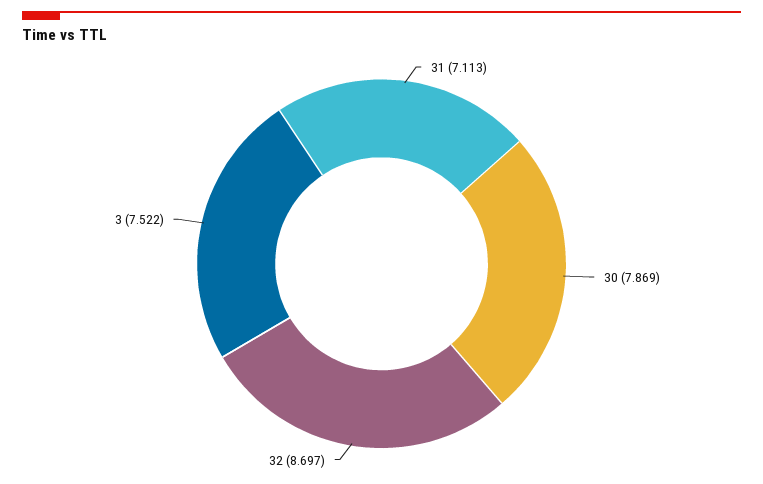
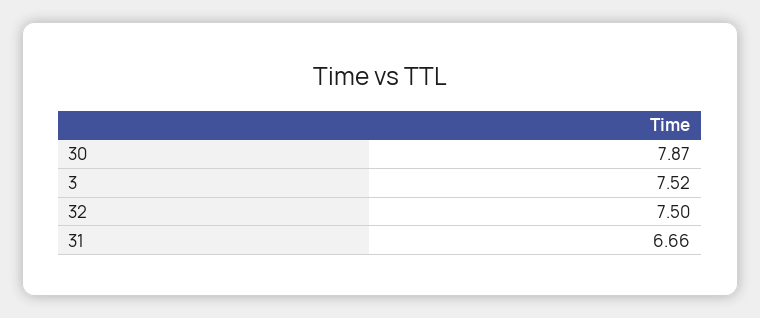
  {
-   "31": 7.113,
+   "31": 6.66,
    "30": 7.869,
-   "32": 8.697,
+   "32": 7.5,
    "3": 7.522
  }

